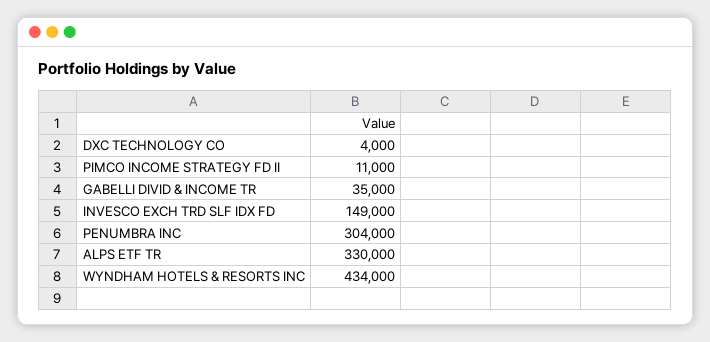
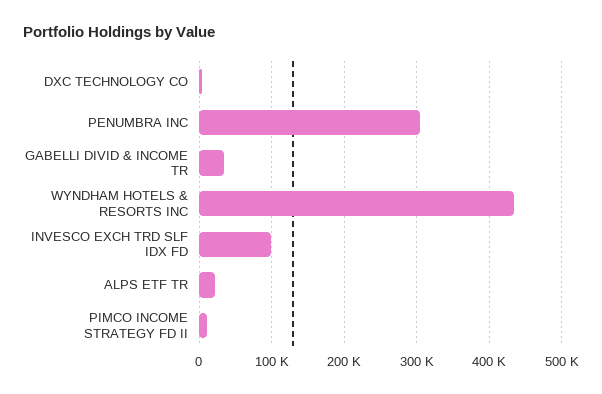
  {
    "DXC TECHNOLOGY CO": 4000,
    "PIMCO INCOME STRATEGY FD II": 11000,
    "GABELLI DIVID & INCOME TR": 35000,
-   "INVESCO EXCH TRD SLF IDX FD": 149000,
+   "INVESCO EXCH TRD SLF IDX FD": 100000,
    "PENUMBRA INC": 304000,
-   "ALPS ETF TR": 330000,
+   "ALPS ETF TR": 20000,
    "WYNDHAM HOTELS & RESORTS INC": 434000
  }

